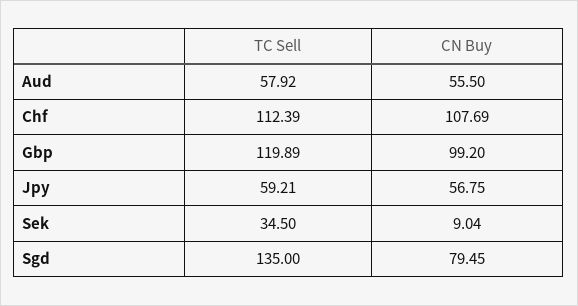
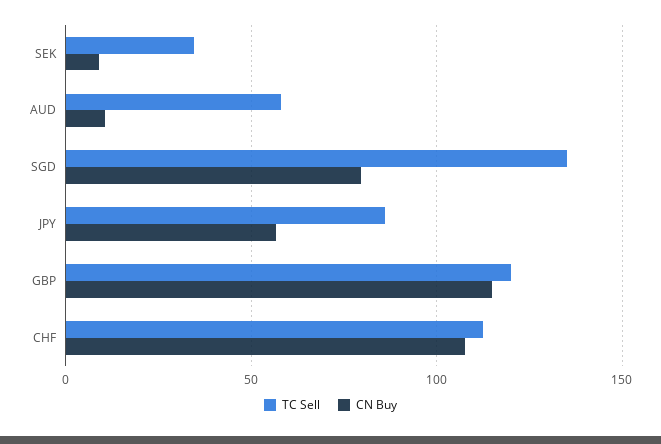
  {
    "TC Sell": {
      "Aud": 57.92,
      "Chf": 112.39,
      "Gbp": 119.89,
-     "Jpy": 59.21,
+     "Jpy": 85,
      "Sek": 34.5,
      "Sgd": 135
    },
    "CN Buy": {
-     "Aud": 55.5,
+     "Aud": 10,
      "Chf": 107.69,
-     "Gbp": 99.2,
+     "Gbp": 115,
      "Jpy": 56.75,
      "Sek": 9.04,
      "Sgd": 79.45
    }
  }

